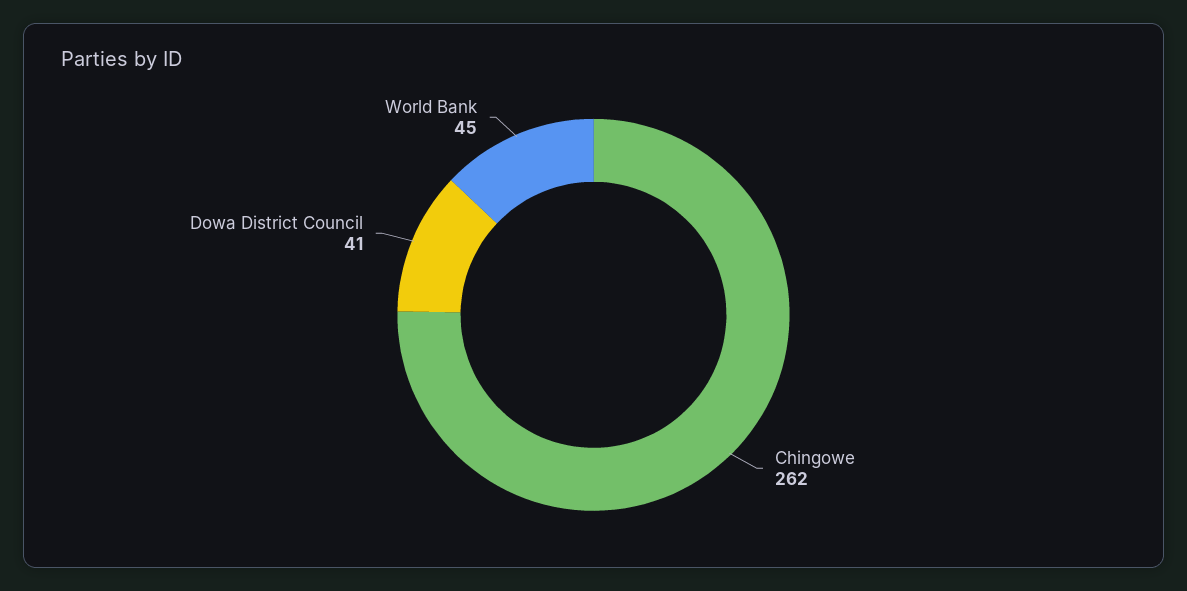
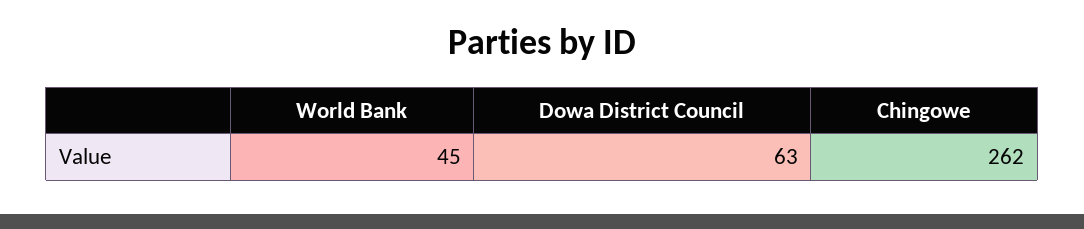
  {
    "Chingowe": 262,
-   "Dowa District Council": 41,
+   "Dowa District Council": 63,
    "World Bank": 45
  }

